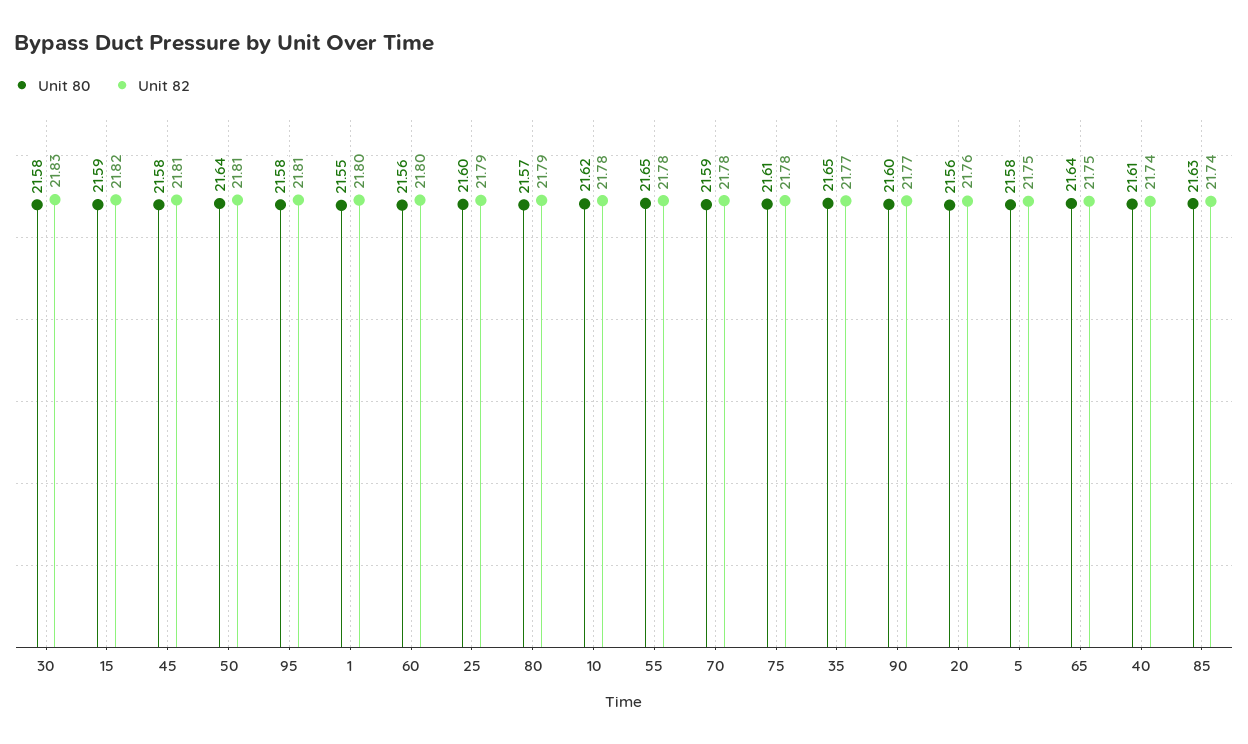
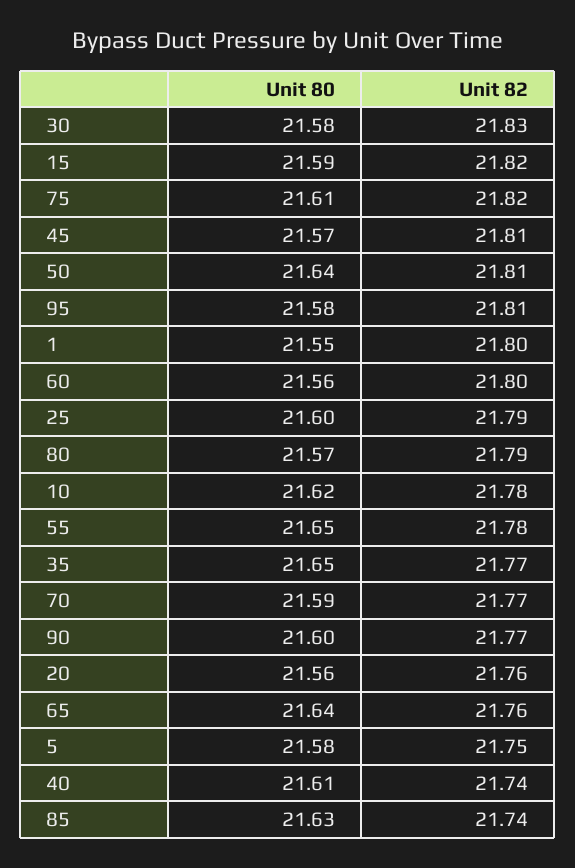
  {
    "Unit 80": {
      "30": 21.58,
      "15": 21.59,
-     "45": 21.58,
+     "45": 21.57,
      "50": 21.64,
      "95": 21.58,
      "1": 21.55,
      "60": 21.56,
      "25": 21.6,
      "80": 21.57,
      "10": 21.62,
      "55": 21.65,
      "70": 21.59,
      "75": 21.61,
      "35": 21.65,
      "90": 21.6,
      "20": 21.56,
      "5": 21.58,
      "65": 21.64,
      "40": 21.61,
      "85": 21.63
    },
    "Unit 82": {
      "30": 21.83,
      "15": 21.82,
      "45": 21.81,
      "50": 21.81,
      "95": 21.81,
      "1": 21.8,
      "60": 21.8,
      "25": 21.79,
      "80": 21.79,
      "10": 21.78,
      "55": 21.78,
-     "70": 21.78,
+     "70": 21.77,
-     "75": 21.78,
+     "75": 21.82,
      "35": 21.77,
      "90": 21.77,
      "20": 21.76,
      "5": 21.75,
-     "65": 21.75,
+     "65": 21.76,
      "40": 21.74,
      "85": 21.74
    }
  }

